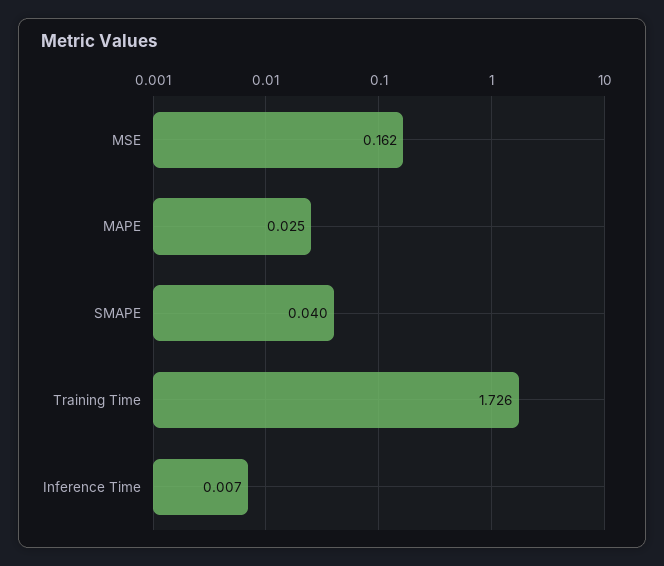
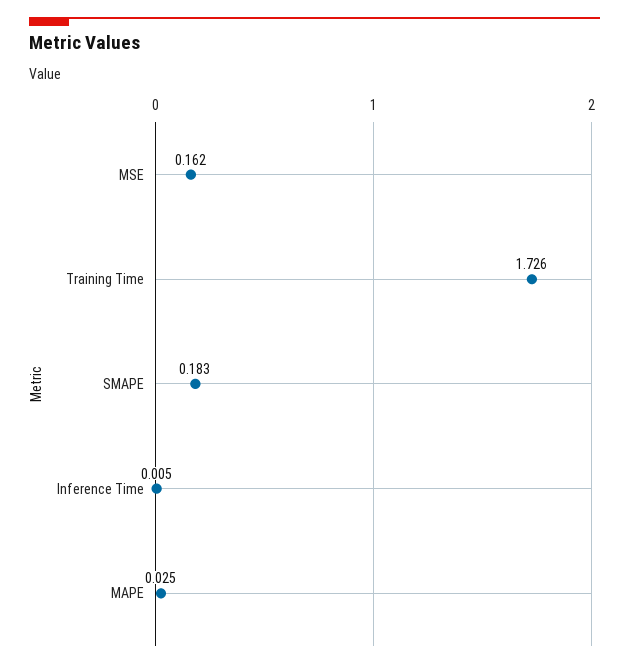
  {
    "MSE": 0.162,
    "MAPE": 0.025,
-   "SMAPE": 0.04,
+   "SMAPE": 0.183,
    "Training Time": 1.726,
-   "Inference Time": 0.007
+   "Inference Time": 0.005
  }

